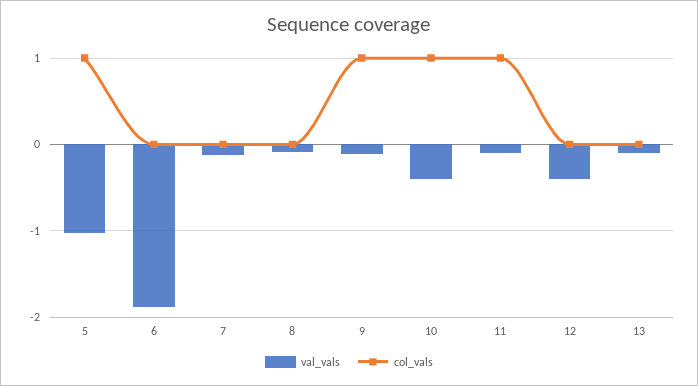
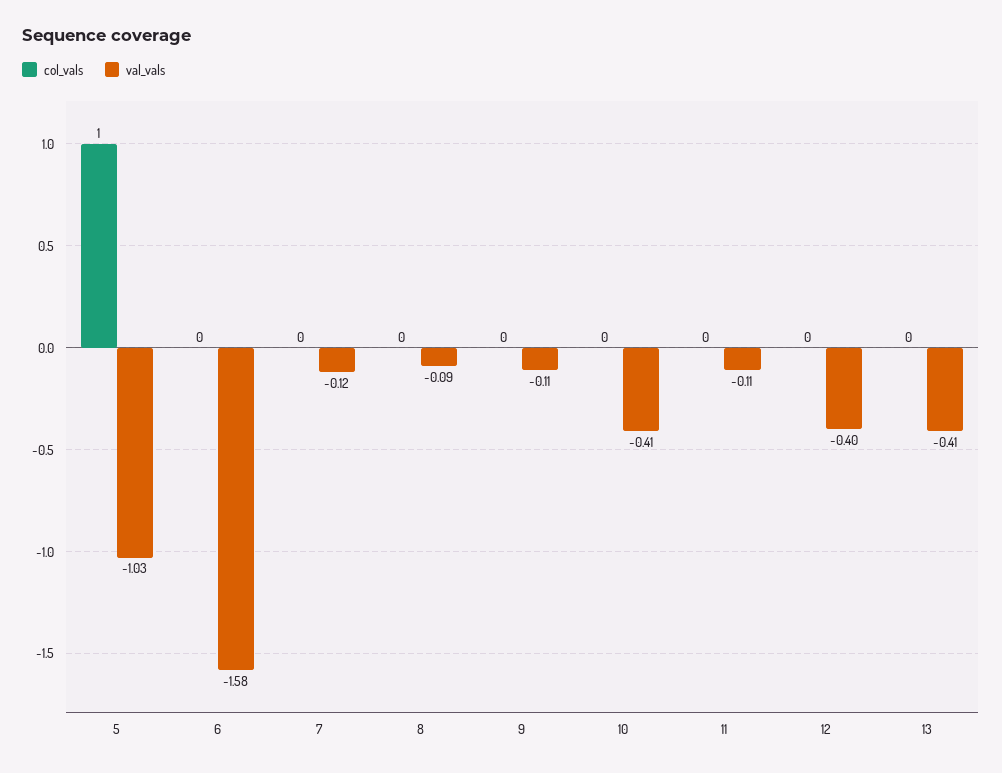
  {
    "val_vals": {
      "5": -1.03,
-     "6": -1.9,
+     "6": -1.58,
      "7": -0.12,
      "8": -0.09,
      "9": -0.11,
      "10": -0.41,
      "11": -0.11,
      "12": -0.4,
-     "13": -0.1
+     "13": -0.41
    },
    "col_vals": {
      "5": 1,
      "6": 0,
      "7": 0,
      "8": 0,
-     "9": 1,
+     "9": 0,
-     "10": 1,
+     "10": 0,
-     "11": 1,
+     "11": 0,
      "12": 0,
      "13": 0
    }
  }

